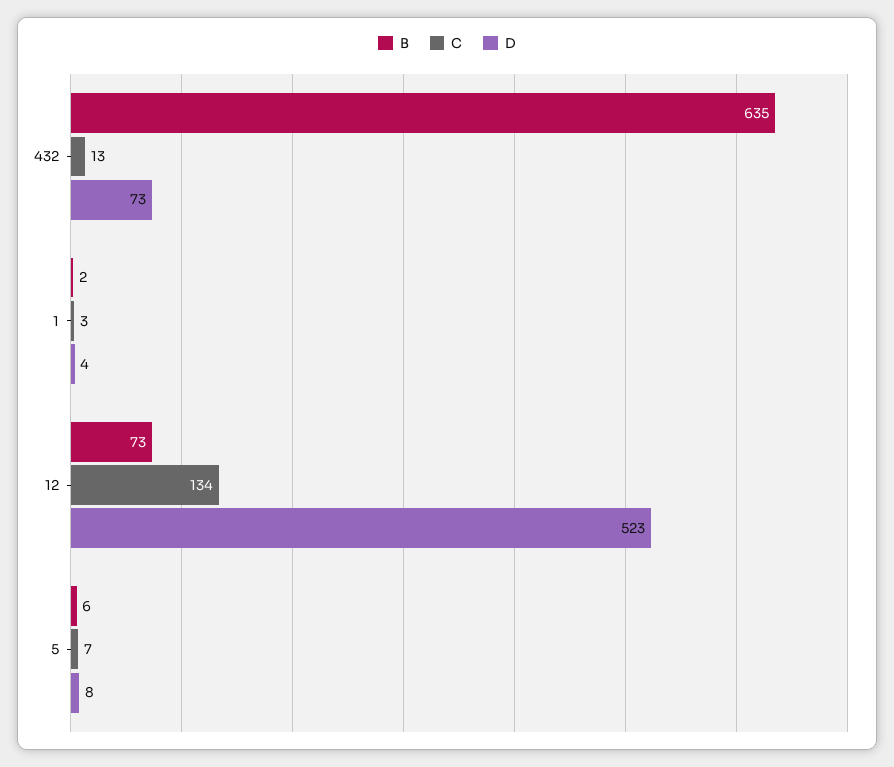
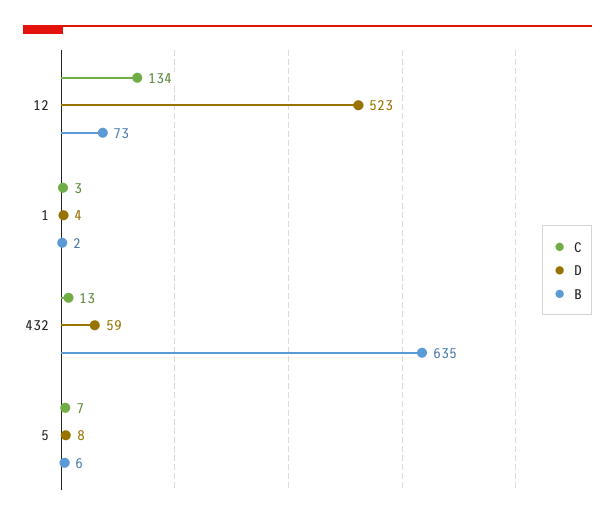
  {
    "B": {
      "432": 635,
      "1": 2,
      "12": 73,
      "5": 6
    },
    "C": {
      "432": 13,
      "1": 3,
      "12": 134,
      "5": 7
    },
    "D": {
-     "432": 73,
+     "432": 59,
      "1": 4,
      "12": 523,
      "5": 8
    }
  }

